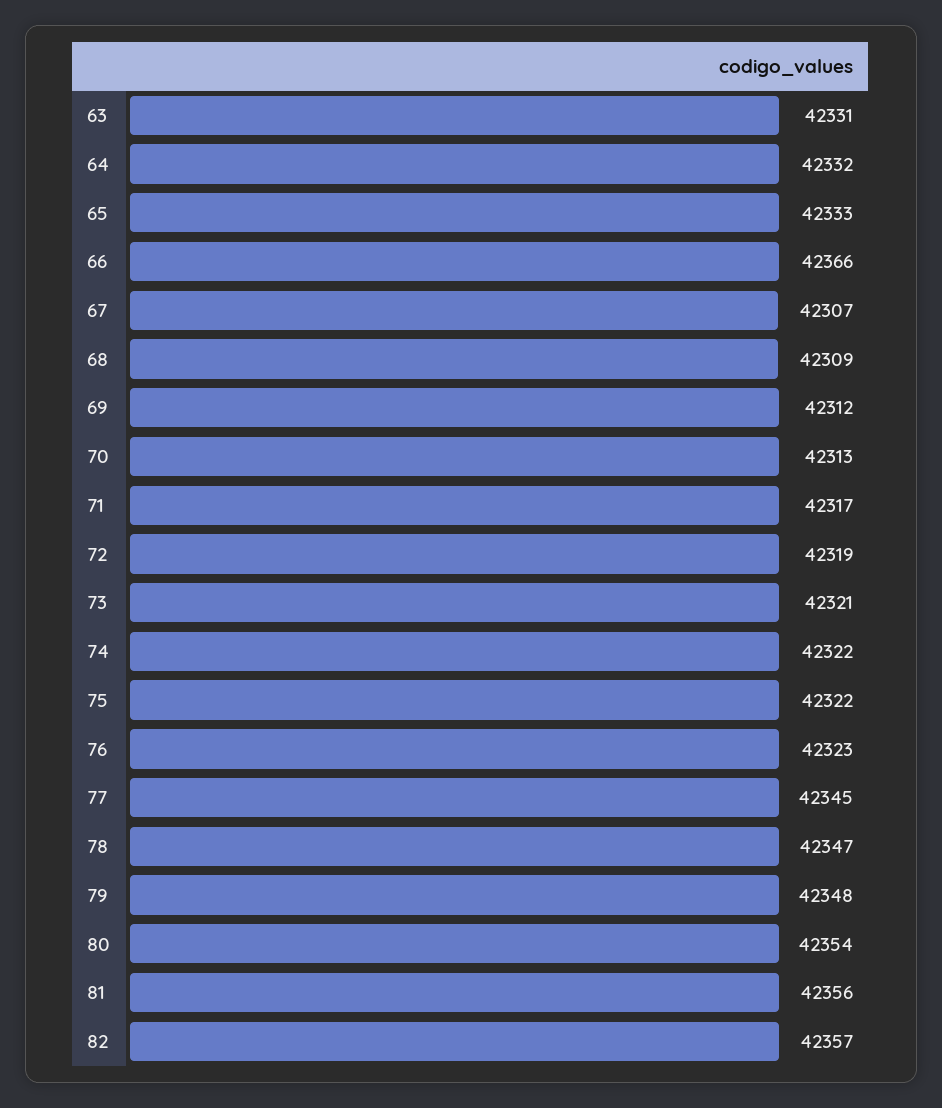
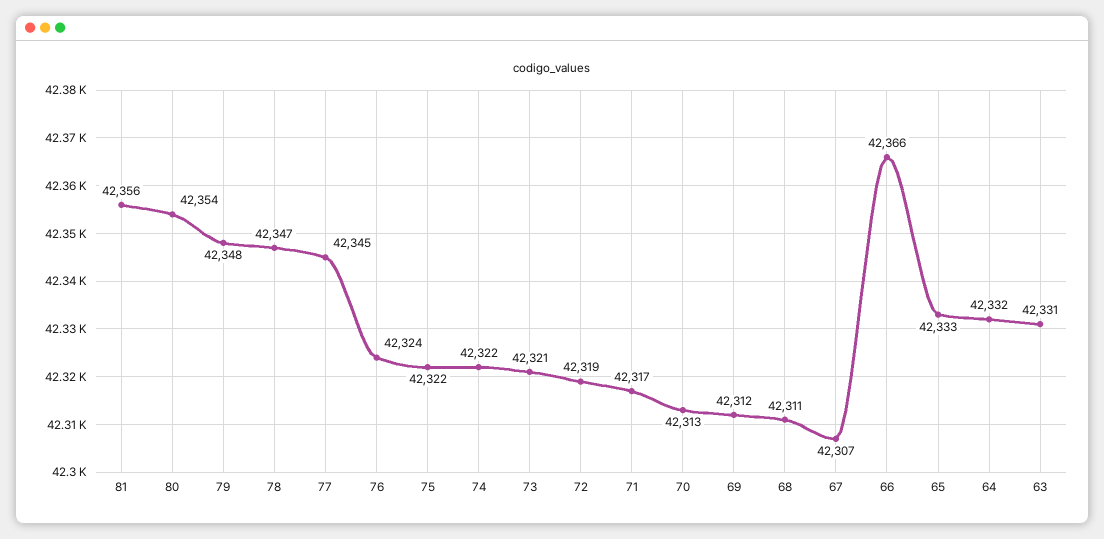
  {
    "63": 42331,
    "64": 42332,
    "65": 42333,
    "66": 42366,
    "67": 42307,
-   "68": 42309,
+   "68": 42311,
    "69": 42312,
    "70": 42313,
    "71": 42317,
    "72": 42319,
    "73": 42321,
    "74": 42322,
    "75": 42322,
-   "76": 42323,
+   "76": 42324,
    "77": 42345,
    "78": 42347,
    "79": 42348,
    "80": 42354,
-   "81": 42356,
+   "81": 42356
-   "82": 42357
  }

